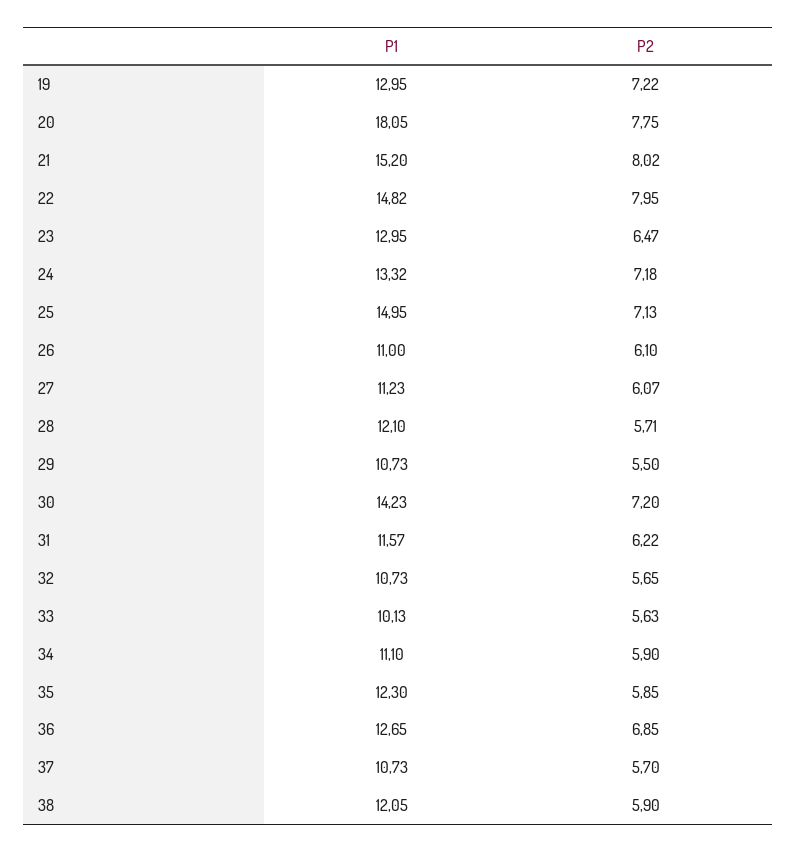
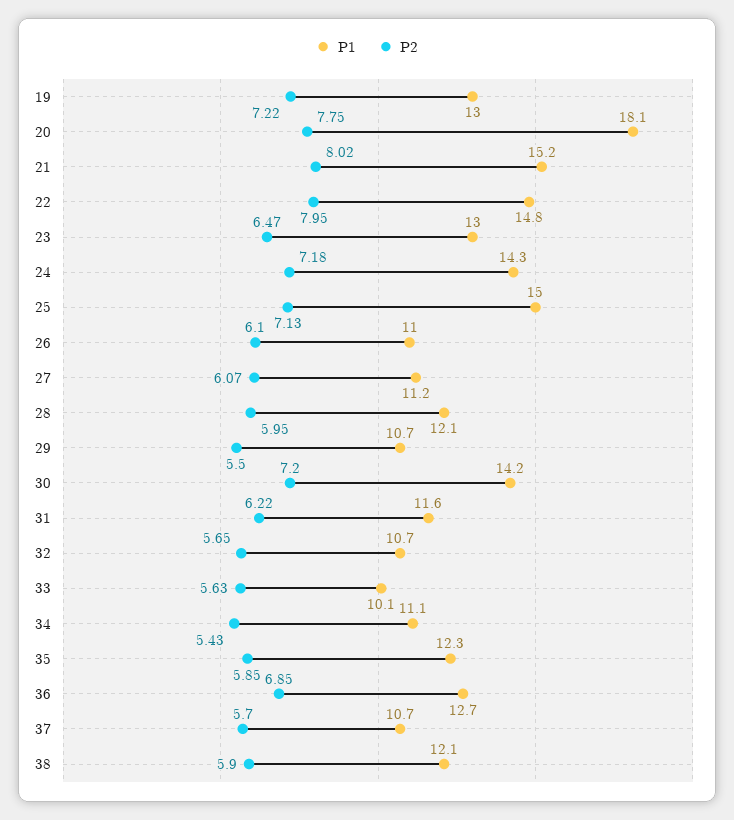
  {
    "P1": {
      "19": 12.95,
      "20": 18.05,
      "21": 15.2,
      "22": 14.82,
      "23": 12.95,
-     "24": 13.32,
+     "24": 14.3,
      "25": 14.95,
      "26": 11,
      "27": 11.23,
      "28": 12.1,
      "29": 10.73,
      "30": 14.23,
      "31": 11.57,
      "32": 10.73,
      "33": 10.13,
      "34": 11.1,
      "35": 12.3,
      "36": 12.65,
      "37": 10.73,
      "38": 12.05
    },
    "P2": {
      "19": 7.22,
      "20": 7.75,
      "21": 8.02,
      "22": 7.95,
      "23": 6.47,
      "24": 7.18,
      "25": 7.13,
      "26": 6.1,
      "27": 6.07,
-     "28": 5.71,
+     "28": 5.95,
      "29": 5.5,
      "30": 7.2,
      "31": 6.22,
      "32": 5.65,
      "33": 5.63,
-     "34": 5.9,
+     "34": 5.43,
      "35": 5.85,
      "36": 6.85,
      "37": 5.7,
      "38": 5.9
    }
  }

